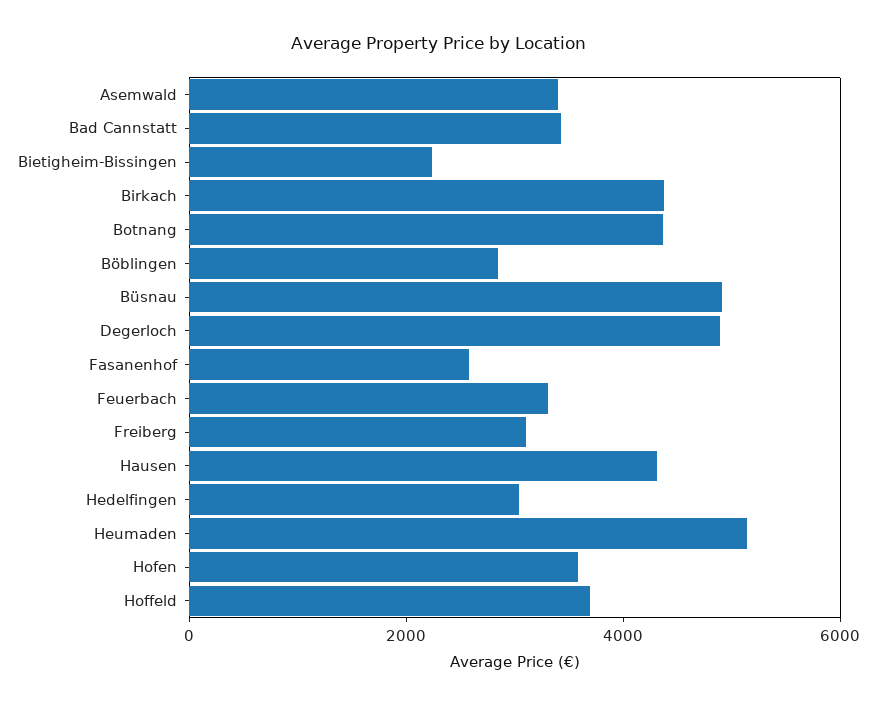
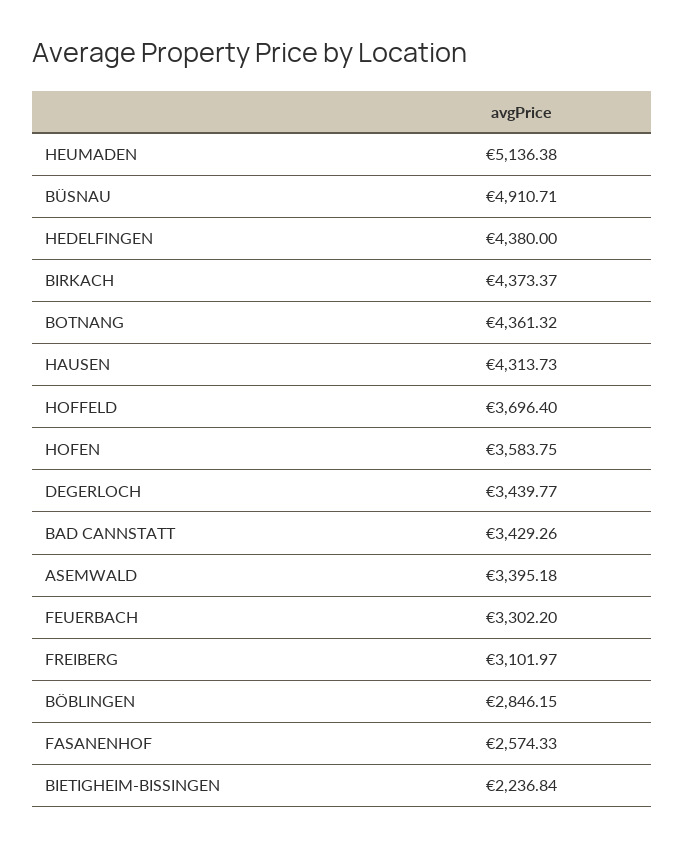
  {
    "Asemwald": 3395.18,
    "Bad Cannstatt": 3429.26,
    "Bietigheim-Bissingen": 2236.84,
    "Birkach": 4373.37,
    "Botnang": 4361.32,
    "Böblingen": 2846.15,
    "Büsnau": 4910.71,
-   "Degerloch": 5000,
+   "Degerloch": 3439.77,
    "Fasanenhof": 2574.33,
    "Feuerbach": 3302.2,
    "Freiberg": 3101.97,
    "Hausen": 4313.73,
-   "Hedelfingen": 3000,
+   "Hedelfingen": 4380,
    "Heumaden": 5136.38,
    "Hofen": 3583.75,
    "Hoffeld": 3696.4
  }

